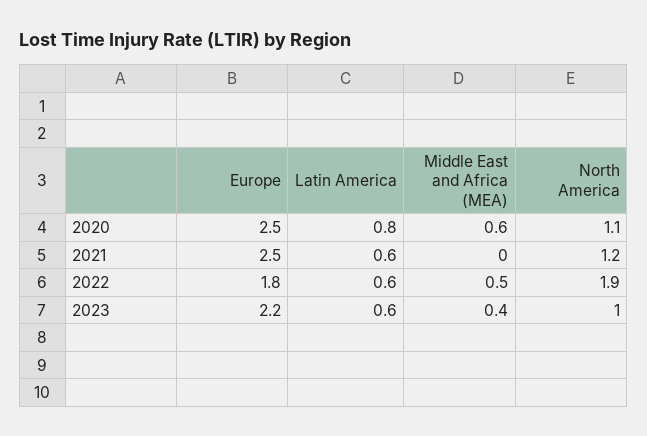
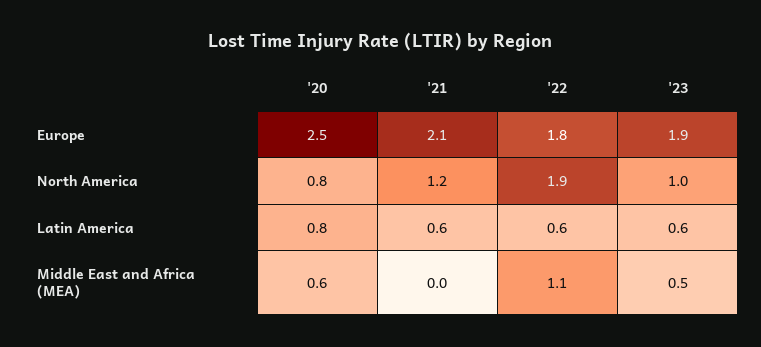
  {
    "Europe": {
      "2020": 2.5,
-     "2021": 2.5,
+     "2021": 2.1,
      "2022": 1.8,
-     "2023": 2.2
+     "2023": 1.9
    },
    "Latin America": {
      "2020": 0.8,
      "2021": 0.6,
      "2022": 0.6,
      "2023": 0.6
    },
    "Middle East and Africa (MEA)": {
      "2020": 0.6,
      "2021": 0,
-     "2022": 0.5,
+     "2022": 1.1,
-     "2023": 0.4
+     "2023": 0.5
    },
    "North America": {
-     "2020": 1.1,
+     "2020": 0.8,
      "2021": 1.2,
      "2022": 1.9,
      "2023": 1
    }
  }

